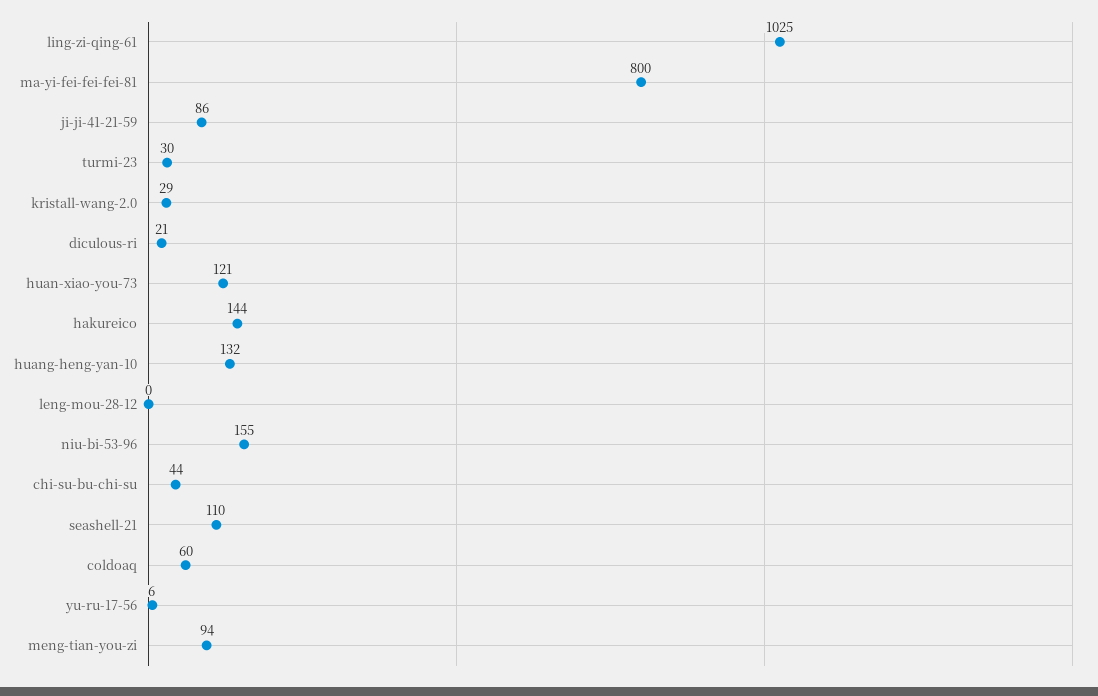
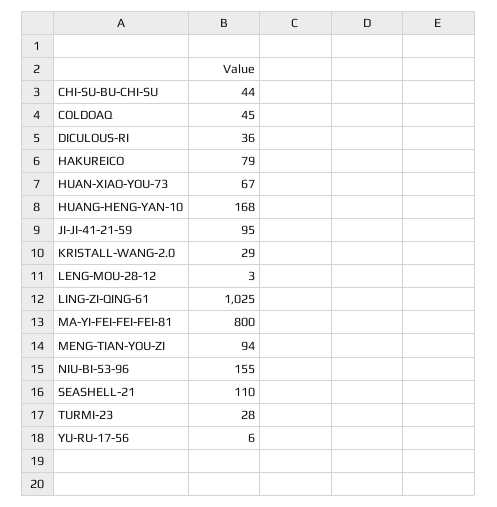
  {
    "ling-zi-qing-61": 1025,
    "ma-yi-fei-fei-fei-81": 800,
-   "ji-ji-41-21-59": 86,
+   "ji-ji-41-21-59": 95,
-   "turmi-23": 30,
+   "turmi-23": 28,
    "kristall-wang-2.0": 29,
-   "diculous-ri": 21,
+   "diculous-ri": 36,
-   "huan-xiao-you-73": 121,
+   "huan-xiao-you-73": 67,
-   "hakureico": 144,
+   "hakureico": 79,
-   "huang-heng-yan-10": 132,
+   "huang-heng-yan-10": 168,
-   "leng-mou-28-12": 0,
+   "leng-mou-28-12": 3,
    "niu-bi-53-96": 155,
    "chi-su-bu-chi-su": 44,
    "seashell-21": 110,
-   "coldoaq": 60,
+   "coldoaq": 45,
    "yu-ru-17-56": 6,
    "meng-tian-you-zi": 94
  }

